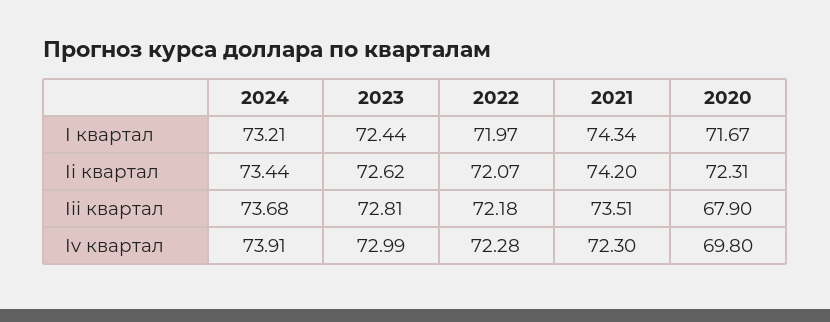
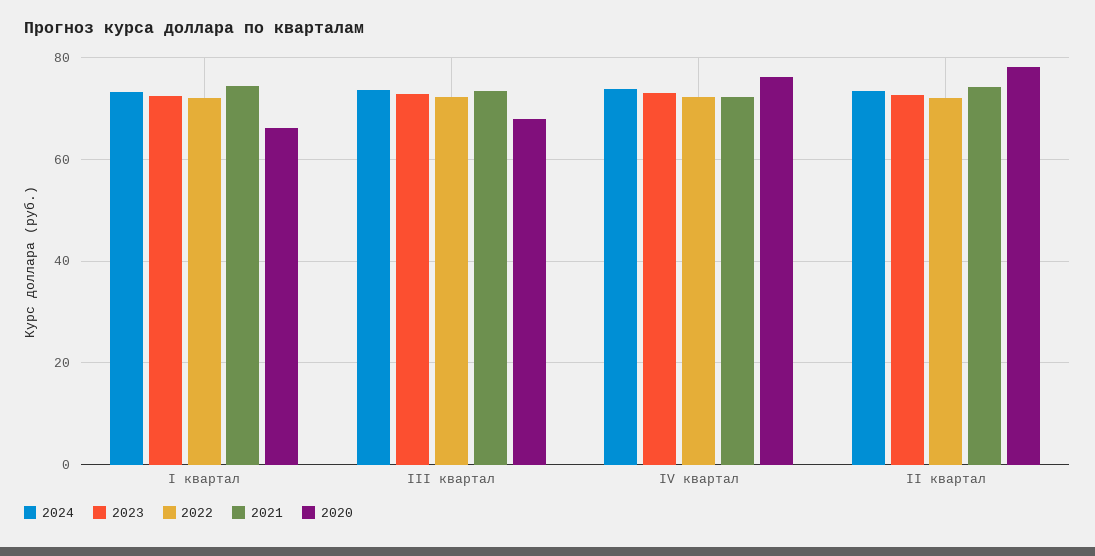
  {
    "2024": {
      "I квартал": 73.21,
      "Ii квартал": 73.44,
      "Iii квартал": 73.68,
      "Iv квартал": 73.91
    },
    "2023": {
      "I квартал": 72.44,
      "Ii квартал": 72.62,
      "Iii квартал": 72.81,
      "Iv квартал": 72.99
    },
    "2022": {
      "I квартал": 71.97,
      "Ii квартал": 72.07,
      "Iii квартал": 72.18,
      "Iv квартал": 72.28
    },
    "2021": {
      "I квартал": 74.34,
      "Ii квартал": 74.2,
      "Iii квартал": 73.51,
      "Iv квартал": 72.3
    },
    "2020": {
-     "I квартал": 71.67,
+     "I квартал": 66,
-     "Ii квартал": 72.31,
+     "Ii квартал": 78,
      "Iii квартал": 67.9,
-     "Iv квартал": 69.8
+     "Iv квартал": 76
    }
  }

